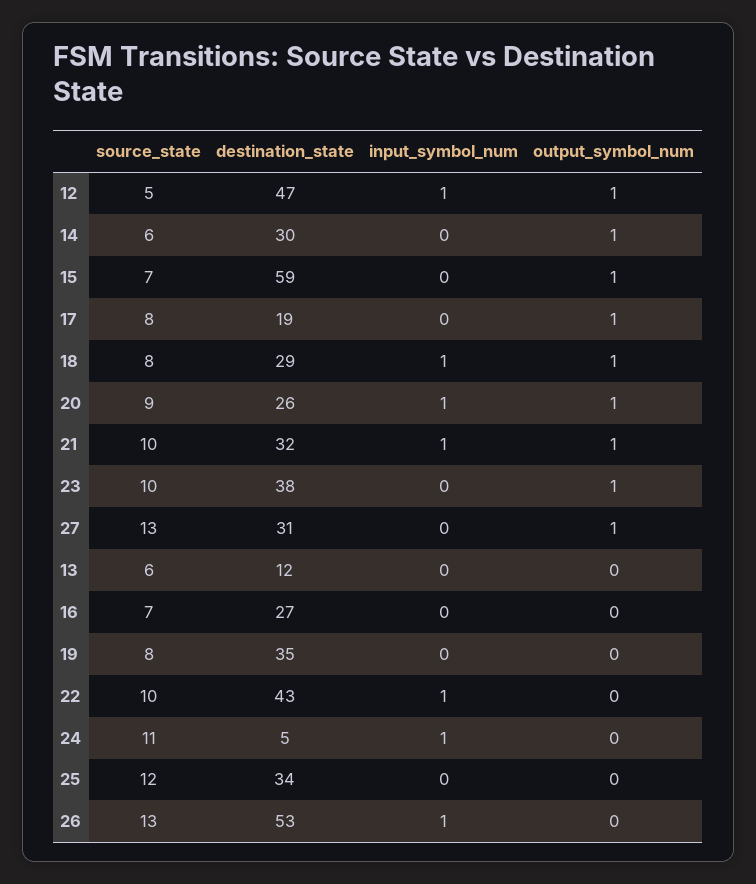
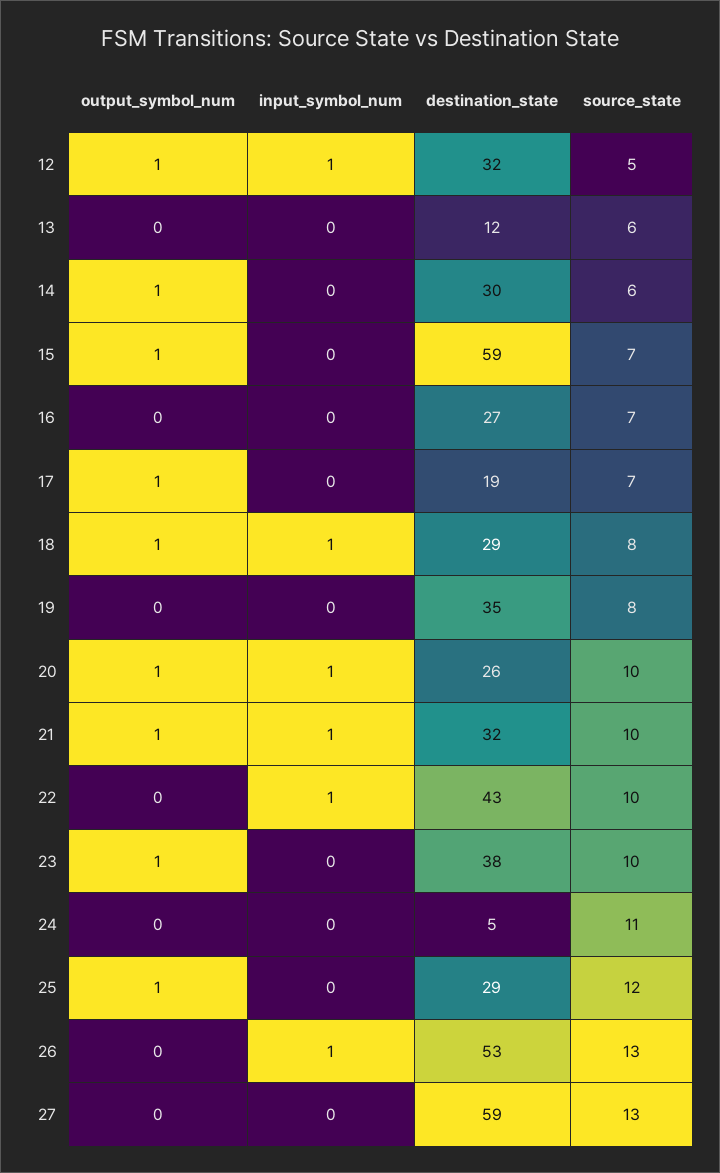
  {
    "source_state": {
      "12": 5,
      "14": 6,
      "15": 7,
-     "17": 8,
+     "17": 7,
      "18": 8,
-     "20": 9,
+     "20": 10,
      "21": 10,
      "23": 10,
      "27": 13,
      "13": 6,
      "16": 7,
      "19": 8,
      "22": 10,
      "24": 11,
      "25": 12,
      "26": 13
    },
    "destination_state": {
-     "12": 47,
+     "12": 32,
      "14": 30,
      "15": 59,
      "17": 19,
      "18": 29,
      "20": 26,
      "21": 32,
      "23": 38,
-     "27": 31,
+     "27": 59,
      "13": 12,
      "16": 27,
      "19": 35,
      "22": 43,
      "24": 5,
-     "25": 34,
+     "25": 29,
      "26": 53
    },
    "input_symbol_num": {
      "12": 1,
      "14": 0,
      "15": 0,
      "17": 0,
      "18": 1,
      "20": 1,
      "21": 1,
      "23": 0,
      "27": 0,
      "13": 0,
      "16": 0,
      "19": 0,
      "22": 1,
-     "24": 1,
+     "24": 0,
      "25": 0,
      "26": 1
    },
    "output_symbol_num": {
      "12": 1,
      "14": 1,
      "15": 1,
      "17": 1,
      "18": 1,
      "20": 1,
      "21": 1,
      "23": 1,
-     "27": 1,
+     "27": 0,
      "13": 0,
      "16": 0,
      "19": 0,
      "22": 0,
      "24": 0,
-     "25": 0,
+     "25": 1,
      "26": 0
    }
  }

